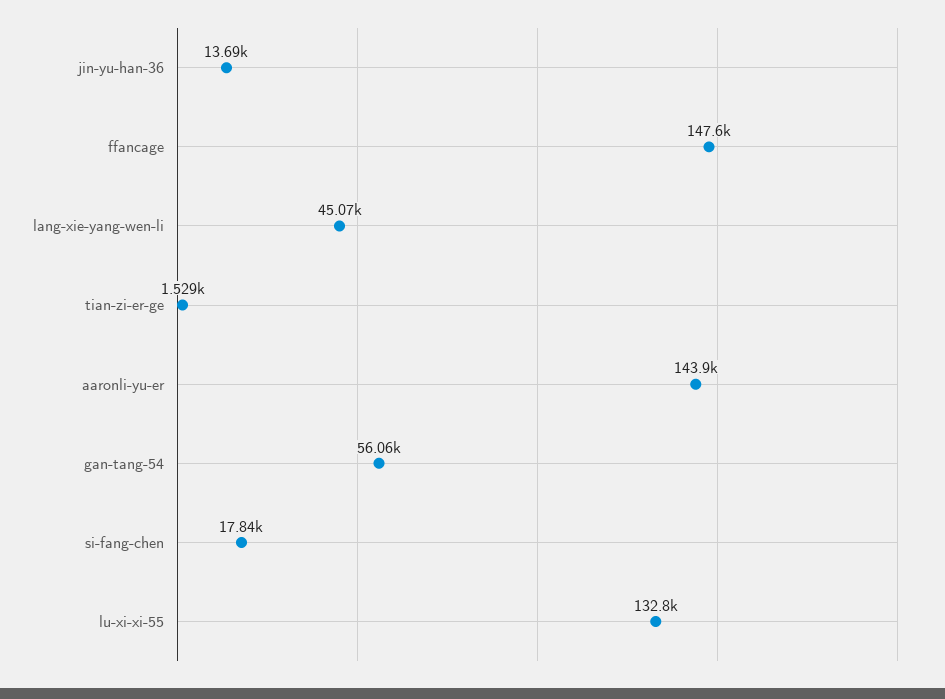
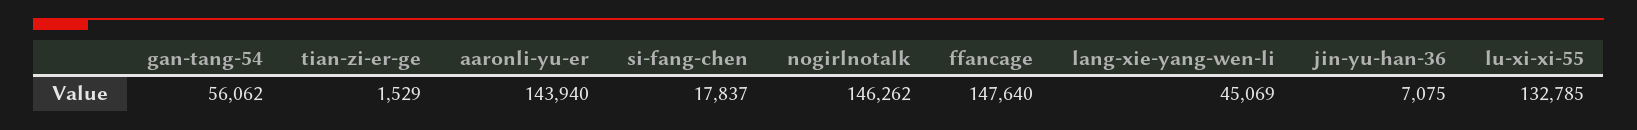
  {
-   "jin-yu-han-36": 13690,
+   "jin-yu-han-36": 7075,
    "ffancage": 147640,
    "lang-xie-yang-wen-li": 45069,
    "tian-zi-er-ge": 1529,
    "aaronli-yu-er": 143940,
    "gan-tang-54": 56062,
    "si-fang-chen": 17837,
-   "lu-xi-xi-55": 132785
+   "lu-xi-xi-55": 132785,
+   "nogirlnotalk": 146262
  }

